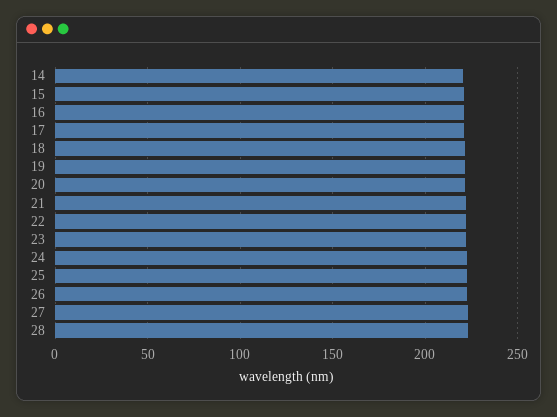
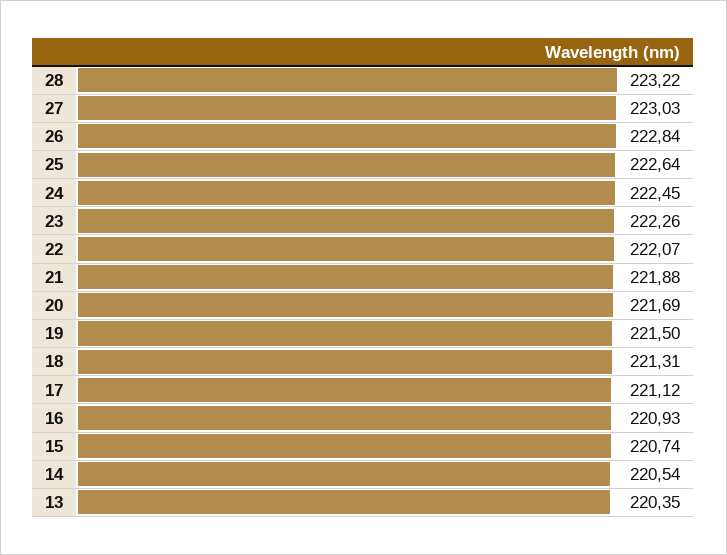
  {
    "14": 220.54,
    "15": 220.74,
    "16": 220.93,
    "17": 221.12,
    "18": 221.31,
    "19": 221.5,
    "20": 221.69,
    "21": 221.88,
    "22": 222.07,
    "23": 222.26,
    "24": 222.45,
    "25": 222.64,
    "26": 222.84,
    "27": 223.03,
-   "28": 223.22
+   "28": 223.22,
+   "13": 220.35
  }

